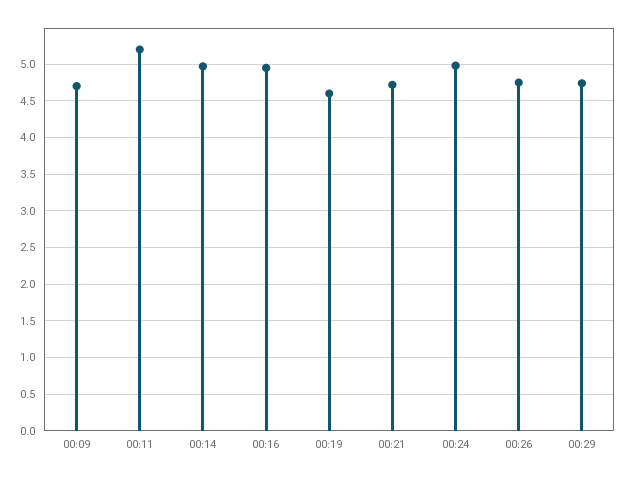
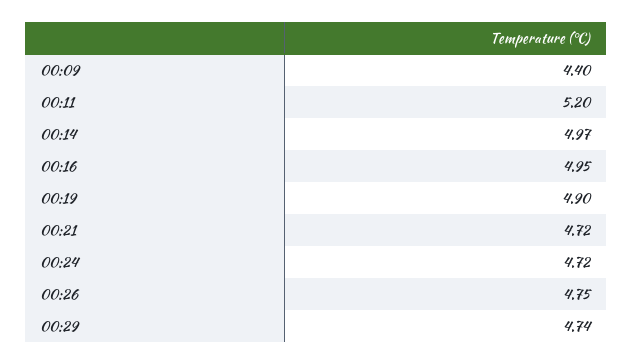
  {
-   "00:09": 4.7,
+   "00:09": 4.4,
    "00:11": 5.2,
    "00:14": 4.97,
    "00:16": 4.95,
-   "00:19": 4.6,
+   "00:19": 4.9,
    "00:21": 4.72,
-   "00:24": 5,
+   "00:24": 4.72,
    "00:26": 4.75,
    "00:29": 4.74
  }

